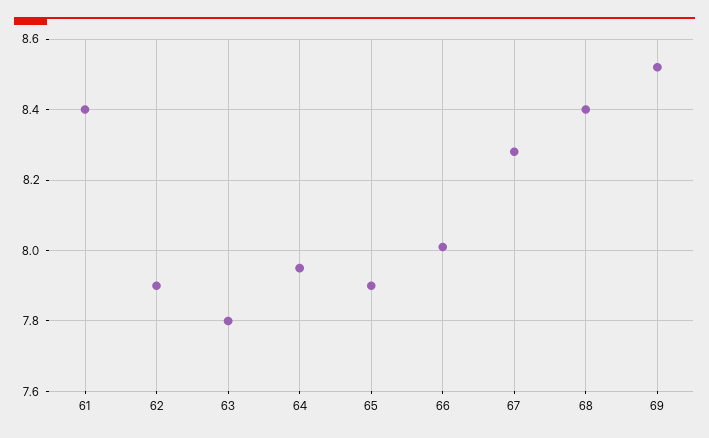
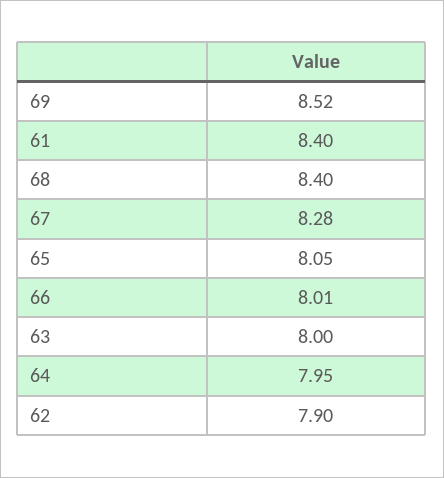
  {
    "61": 8.4,
    "62": 7.9,
-   "63": 7.8,
+   "63": 8,
    "64": 7.95,
-   "65": 7.9,
+   "65": 8.05,
    "66": 8.01,
    "67": 8.28,
    "68": 8.4,
    "69": 8.52
  }

